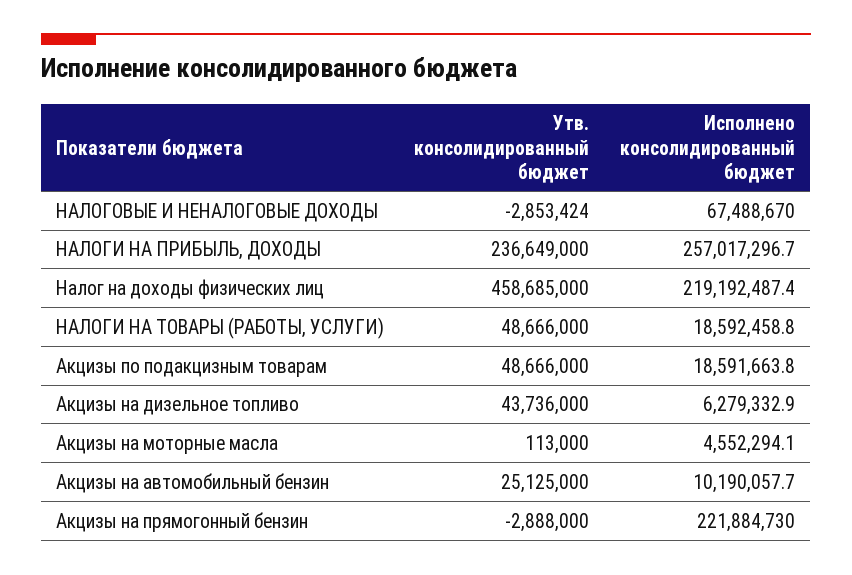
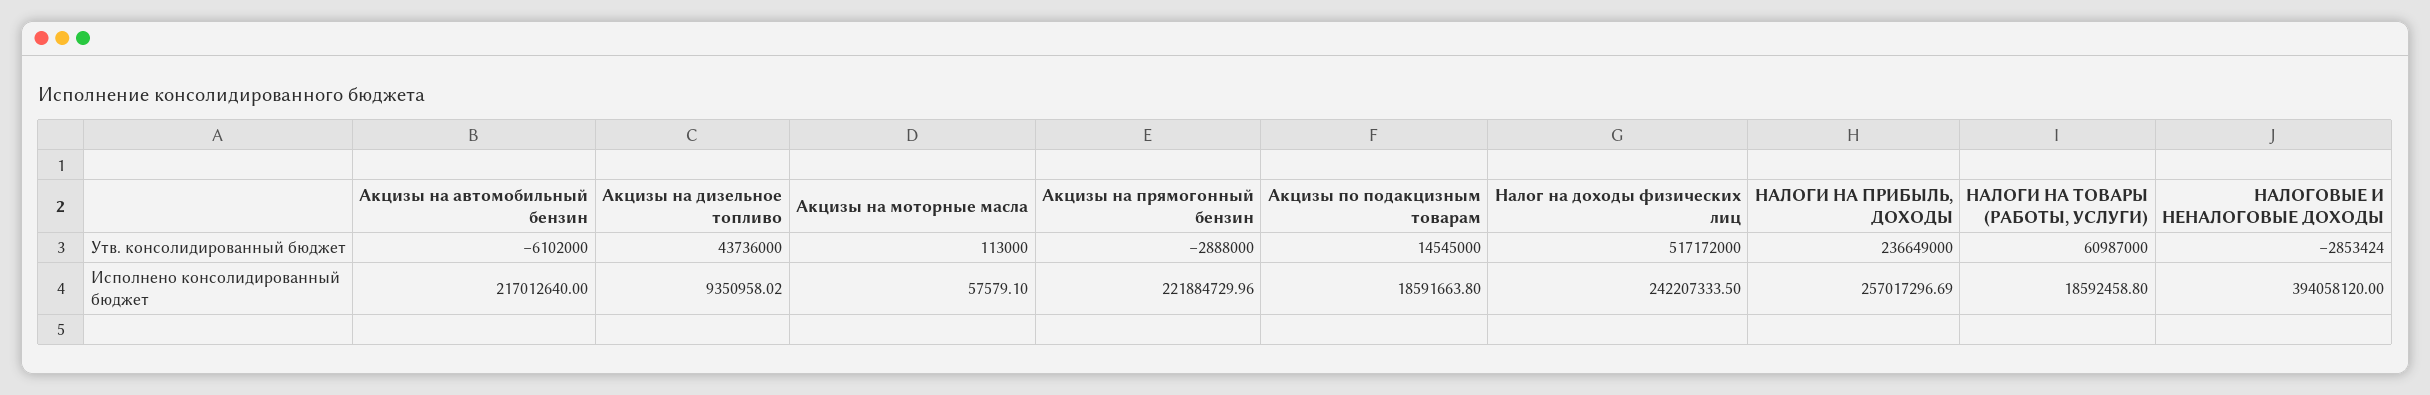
  {
    "Утв. консолидированный бюджет": {
      "НАЛОГОВЫЕ И НЕНАЛОГОВЫЕ ДОХОДЫ": -2853424,
      "НАЛОГИ НА ПРИБЫЛЬ, ДОХОДЫ": 236649000,
-     "Налог на доходы физических лиц": 458685000,
+     "Налог на доходы физических лиц": 517172000,
-     "НАЛОГИ НА ТОВАРЫ (РАБОТЫ, УСЛУГИ)": 48666000,
+     "НАЛОГИ НА ТОВАРЫ (РАБОТЫ, УСЛУГИ)": 60987000,
-     "Акцизы по подакцизным товарам": 48666000,
+     "Акцизы по подакцизным товарам": 14545000,
      "Акцизы на дизельное топливо": 43736000,
      "Акцизы на моторные масла": 113000,
-     "Акцизы на автомобильный бензин": 25125000,
+     "Акцизы на автомобильный бензин": -6102000,
      "Акцизы на прямогонный бензин": -2888000
    },
    "Исполнено консолидированный бюджет": {
-     "НАЛОГОВЫЕ И НЕНАЛОГОВЫЕ ДОХОДЫ": 67488670,
+     "НАЛОГОВЫЕ И НЕНАЛОГОВЫЕ ДОХОДЫ": 394058120,
      "НАЛОГИ НА ПРИБЫЛЬ, ДОХОДЫ": 257017296.69,
-     "Налог на доходы физических лиц": 219192487.4,
+     "Налог на доходы физических лиц": 242207333.5,
      "НАЛОГИ НА ТОВАРЫ (РАБОТЫ, УСЛУГИ)": 18592458.8,
      "Акцизы по подакцизным товарам": 18591663.8,
-     "Акцизы на дизельное топливо": 6279332.9,
+     "Акцизы на дизельное топливо": 9350958.02,
-     "Акцизы на моторные масла": 4552294.1,
+     "Акцизы на моторные масла": 57579.1,
-     "Акцизы на автомобильный бензин": 10190057.7,
+     "Акцизы на автомобильный бензин": 217012640,
      "Акцизы на прямогонный бензин": 221884729.96
    }
  }

